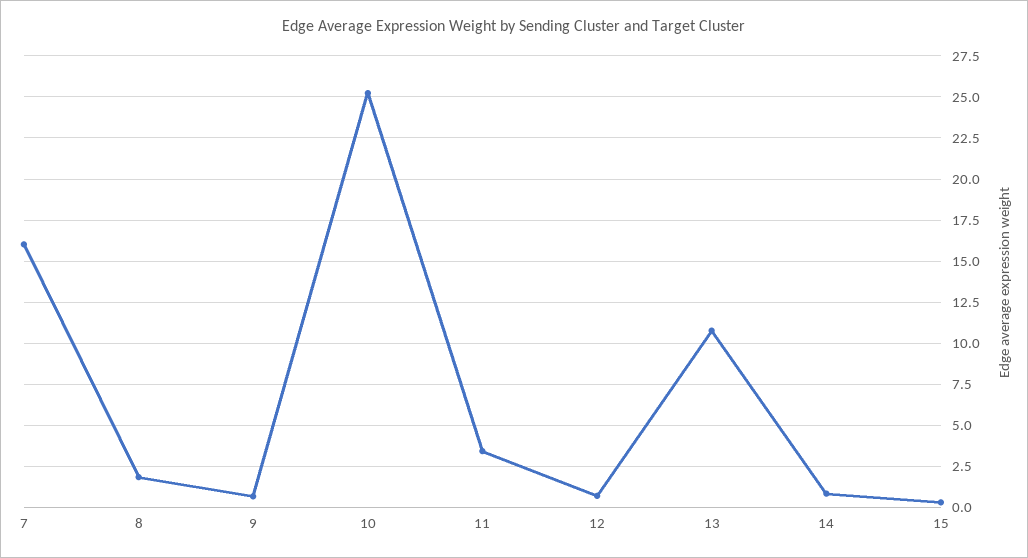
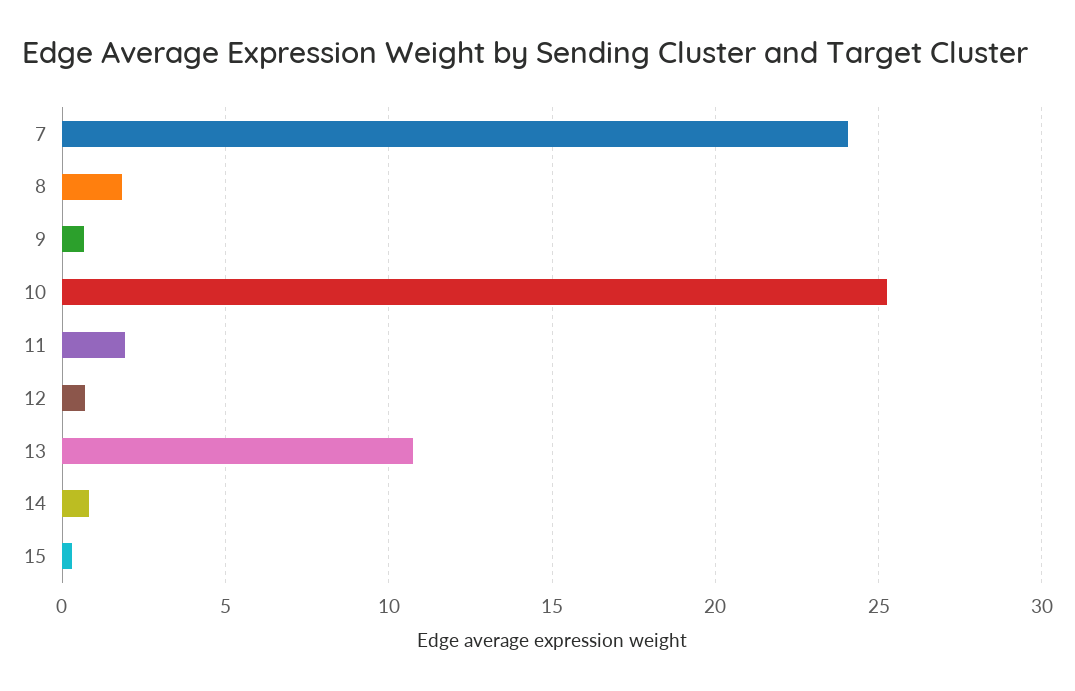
  {
-   "7": 16,
+   "7": 24,
    "8": 2,
    "9": 0.5,
    "10": 25,
-   "11": 3.5,
+   "11": 2,
    "12": 0.5,
    "13": 11,
    "14": 1,
    "15": 0.5
  }

